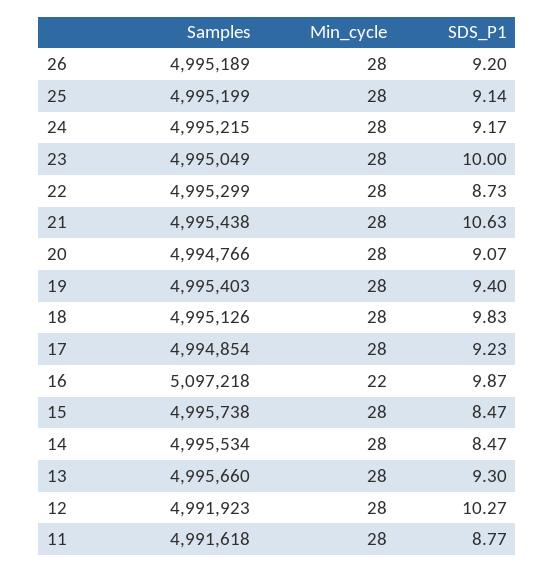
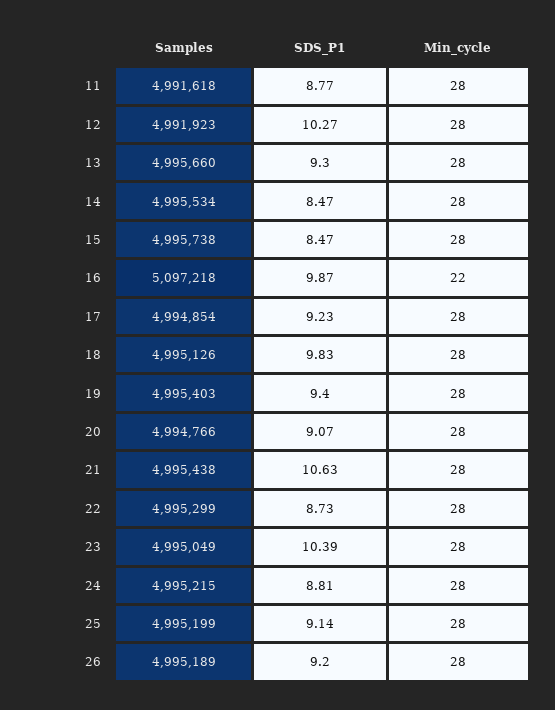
  {
    "Samples": {
      "26": 4995189,
      "25": 4995199,
      "24": 4995215,
      "23": 4995049,
      "22": 4995299,
      "21": 4995438,
      "20": 4994766,
      "19": 4995403,
      "18": 4995126,
      "17": 4994854,
      "16": 5097218,
      "15": 4995738,
      "14": 4995534,
      "13": 4995660,
      "12": 4991923,
      "11": 4991618
    },
    "Min_cycle": {
      "26": 28,
      "25": 28,
      "24": 28,
      "23": 28,
      "22": 28,
      "21": 28,
      "20": 28,
      "19": 28,
      "18": 28,
      "17": 28,
      "16": 22,
      "15": 28,
      "14": 28,
      "13": 28,
      "12": 28,
      "11": 28
    },
    "SDS_P1": {
      "26": 9.2,
      "25": 9.14,
-     "24": 9.17,
+     "24": 8.81,
-     "23": 10,
+     "23": 10.39,
      "22": 8.73,
      "21": 10.63,
      "20": 9.07,
      "19": 9.4,
      "18": 9.83,
      "17": 9.23,
      "16": 9.87,
      "15": 8.47,
      "14": 8.47,
      "13": 9.3,
      "12": 10.27,
      "11": 8.77
    }
  }

